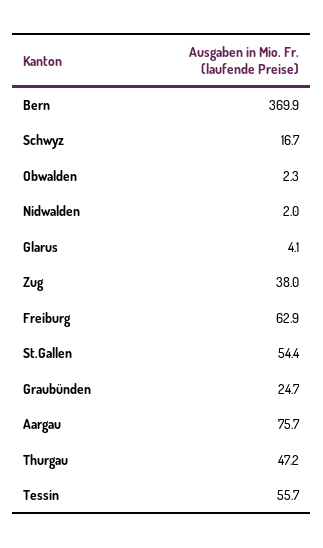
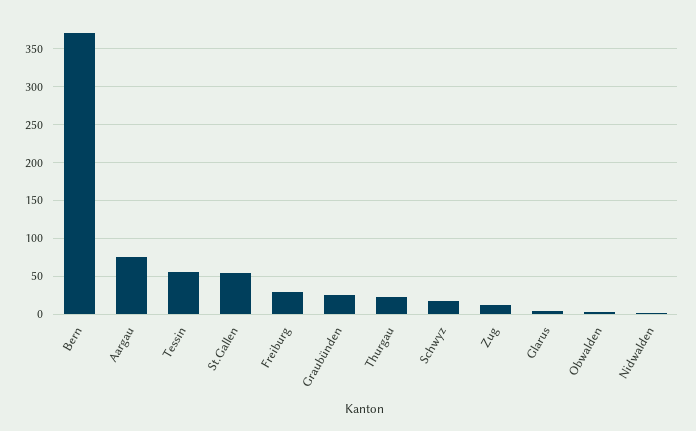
  {
    "Bern": 369.9,
    "Schwyz": 16.7,
    "Obwalden": 2.3,
    "Nidwalden": 2,
    "Glarus": 4.1,
-   "Zug": 38,
+   "Zug": 10,
-   "Freiburg": 62.9,
+   "Freiburg": 30,
    "St.Gallen": 54.4,
    "Graubünden": 24.7,
    "Aargau": 75.7,
-   "Thurgau": 47.2,
+   "Thurgau": 20,
    "Tessin": 55.7
  }

